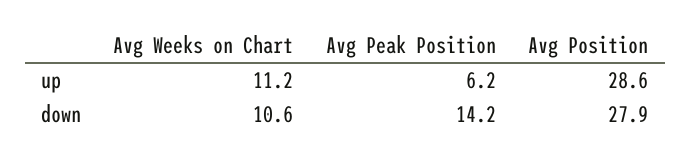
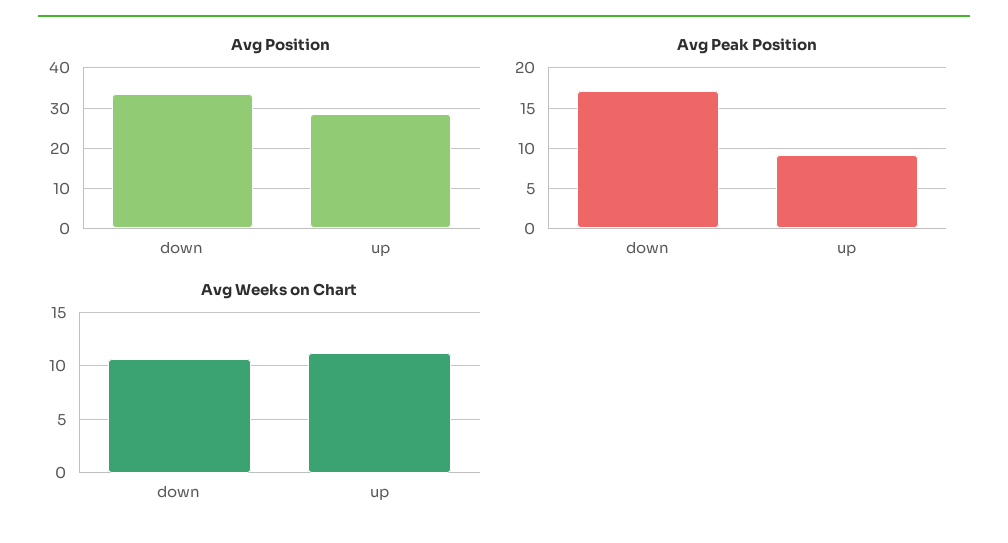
  {
    "Avg Weeks on Chart": {
      "up": 11.2,
      "down": 10.6
    },
    "Avg Peak Position": {
-     "up": 6.2,
+     "up": 9,
-     "down": 14.2
+     "down": 17
    },
    "Avg Position": {
      "up": 28.6,
-     "down": 27.9
+     "down": 34
    }
  }

